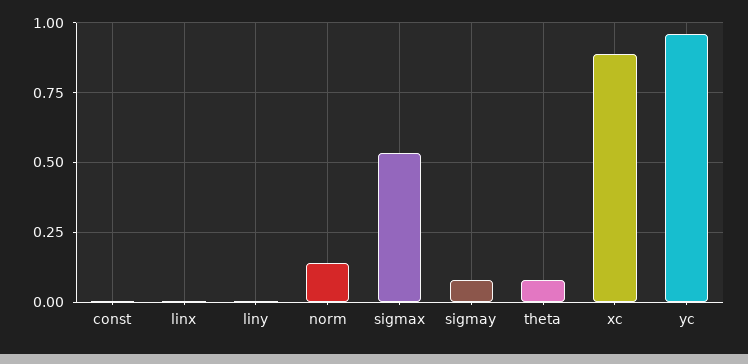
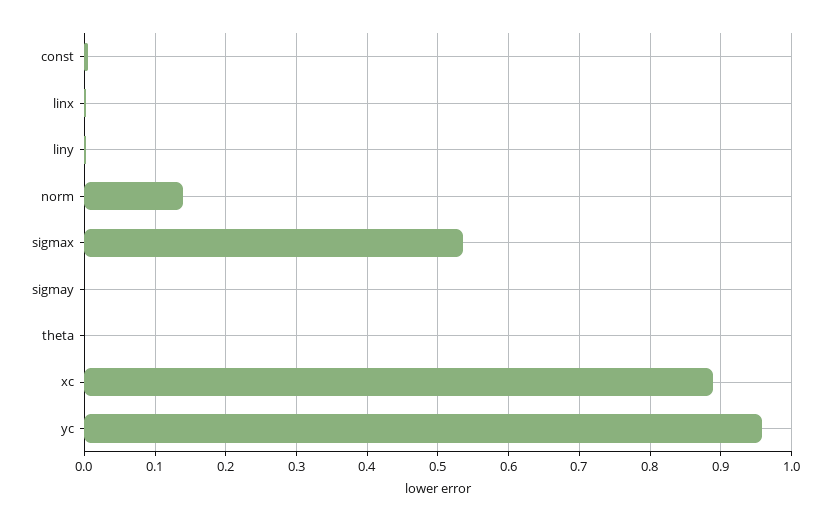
  {
    "const": 0,
    "linx": 0,
    "liny": 0,
    "norm": 0.14,
    "sigmax": 0.54,
-   "sigmay": 0.075,
+   "sigmay": 0,
-   "theta": 0.075,
+   "theta": 0,
    "xc": 0.89,
    "yc": 0.96
  }

